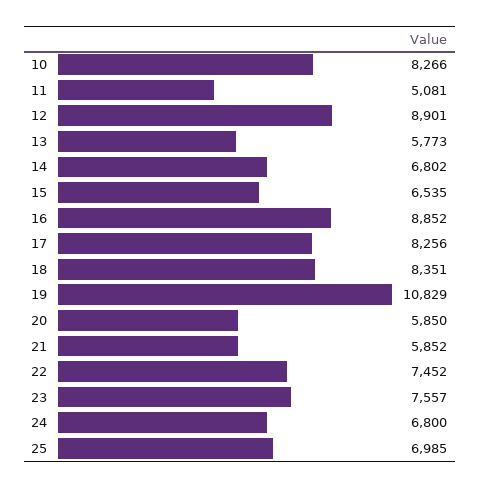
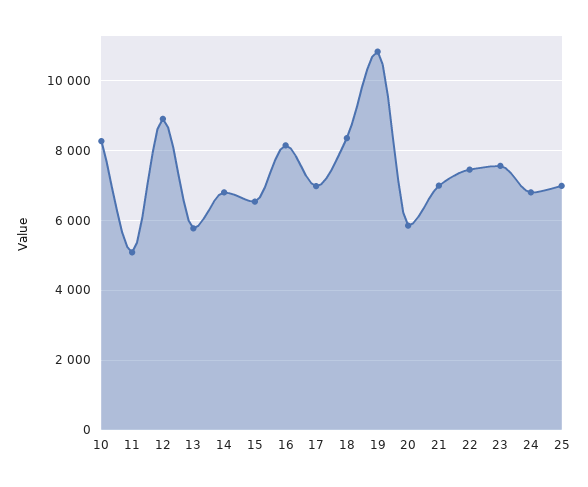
  {
    "10": 8266,
    "11": 5081,
    "12": 8901,
    "13": 5773,
    "14": 6802,
    "15": 6535,
-   "16": 8852,
+   "16": 8200,
-   "17": 8256,
+   "17": 7000,
    "18": 8351,
    "19": 10829,
    "20": 5850,
-   "21": 5852,
+   "21": 7000,
    "22": 7452,
    "23": 7557,
    "24": 6800,
    "25": 6985
  }

